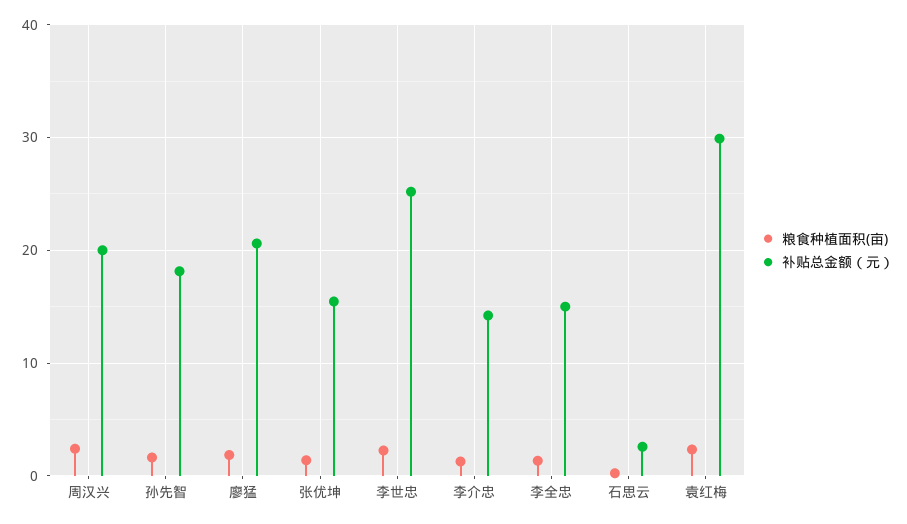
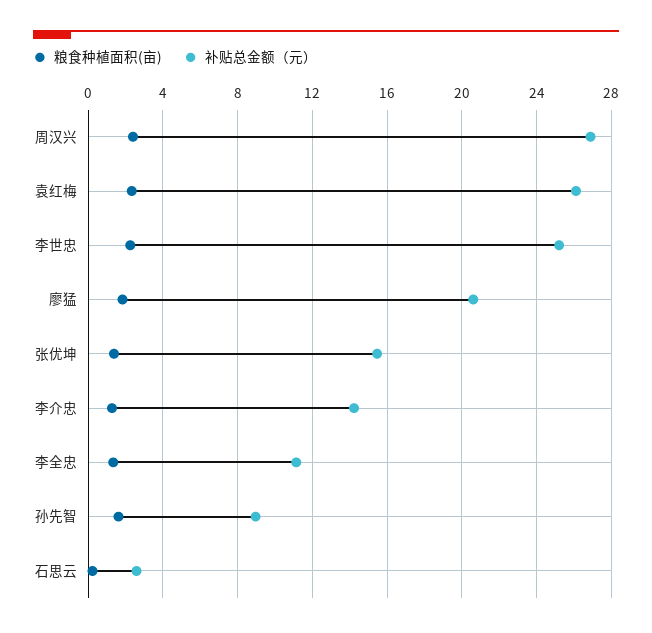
  {
    "粮食种植面积(亩)": {
      "周汉兴": 2.5,
      "孙先智": 1.5,
      "廖猛": 2,
      "张优坤": 1.5,
      "李世忠": 2.5,
      "李介忠": 1.5,
      "李全忠": 1.5,
      "石思云": 0,
      "袁红梅": 2.5
    },
    "补贴总金额（元）": {
-     "周汉兴": 20,
+     "周汉兴": 27,
-     "孙先智": 18,
+     "孙先智": 9,
      "廖猛": 20.5,
      "张优坤": 15.5,
      "李世忠": 25,
      "李介忠": 14,
-     "李全忠": 15,
+     "李全忠": 11,
      "石思云": 2.5,
-     "袁红梅": 30
+     "袁红梅": 26
    }
  }

